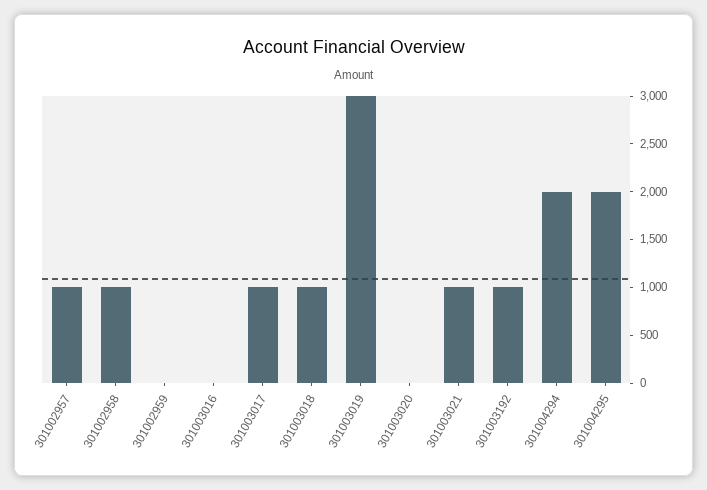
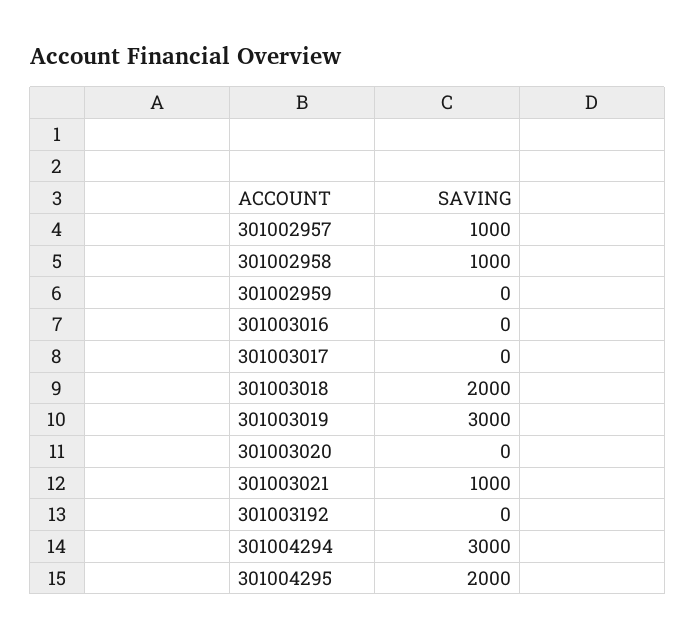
  {
    "301002957": 1000,
    "301002958": 1000,
    "301002959": 0,
    "301003016": 0,
-   "301003017": 1000,
+   "301003017": 0,
-   "301003018": 1000,
+   "301003018": 2000,
    "301003019": 3000,
    "301003020": 0,
    "301003021": 1000,
-   "301003192": 1000,
+   "301003192": 0,
-   "301004294": 2000,
+   "301004294": 3000,
    "301004295": 2000
  }

